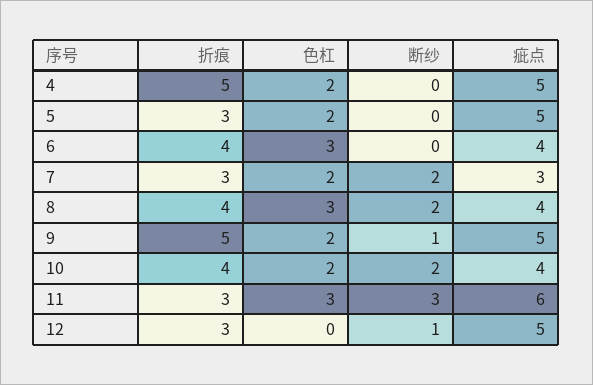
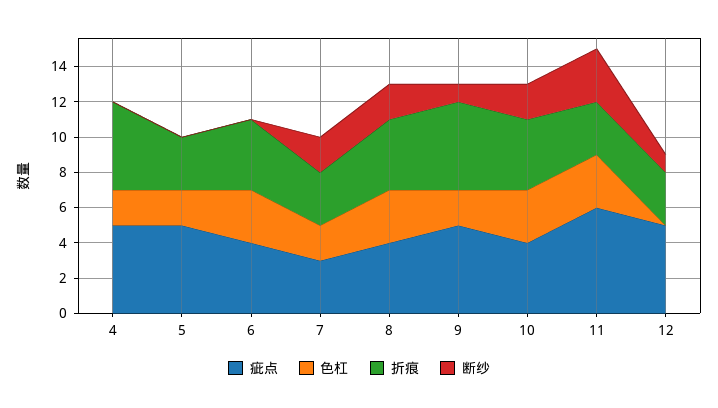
  {
    "折痕": {
      "4": 5,
      "5": 3,
      "6": 4,
      "7": 3,
      "8": 4,
      "9": 5,
      "10": 4,
      "11": 3,
      "12": 3
    },
    "色杠": {
      "4": 2,
      "5": 2,
      "6": 3,
      "7": 2,
      "8": 3,
      "9": 2,
-     "10": 2,
+     "10": 3,
      "11": 3,
      "12": 0
    },
    "断纱": {
      "4": 0,
      "5": 0,
      "6": 0,
      "7": 2,
      "8": 2,
      "9": 1,
      "10": 2,
      "11": 3,
      "12": 1
    },
    "疵点": {
      "4": 5,
      "5": 5,
      "6": 4,
      "7": 3,
      "8": 4,
      "9": 5,
      "10": 4,
      "11": 6,
      "12": 5
    }
  }

